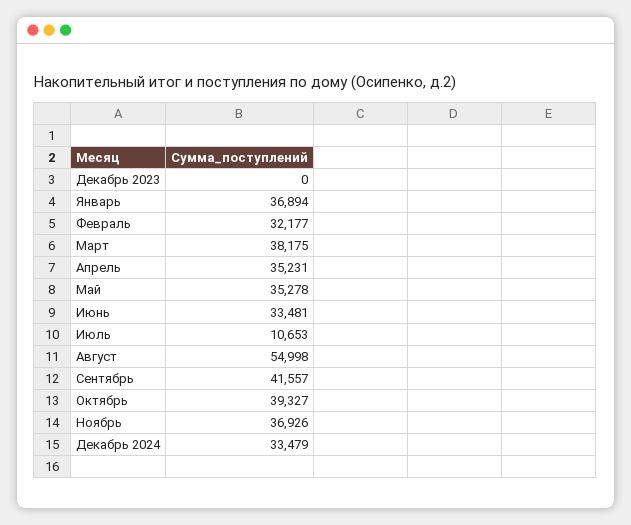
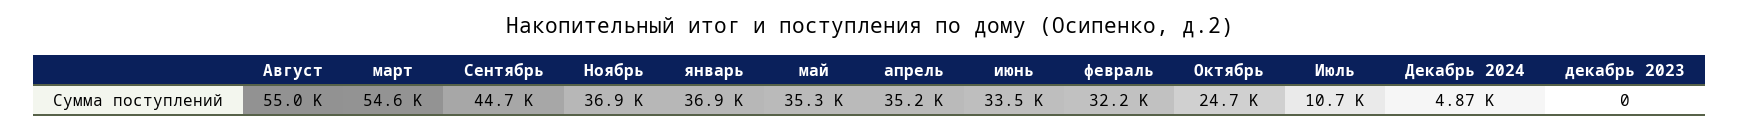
  {
    "Декабрь 2023": 0,
    "Январь": 36894,
    "Февраль": 32177,
-   "Март": 38175,
+   "Март": 54600,
    "Апрель": 35231,
    "Май": 35278,
    "Июнь": 33481,
    "Июль": 10653,
    "Август": 54998,
-   "Сентябрь": 41557,
+   "Сентябрь": 44700,
-   "Октябрь": 39327,
+   "Октябрь": 24700,
    "Ноябрь": 36926,
-   "Декабрь 2024": 33479
+   "Декабрь 2024": 4870
  }

